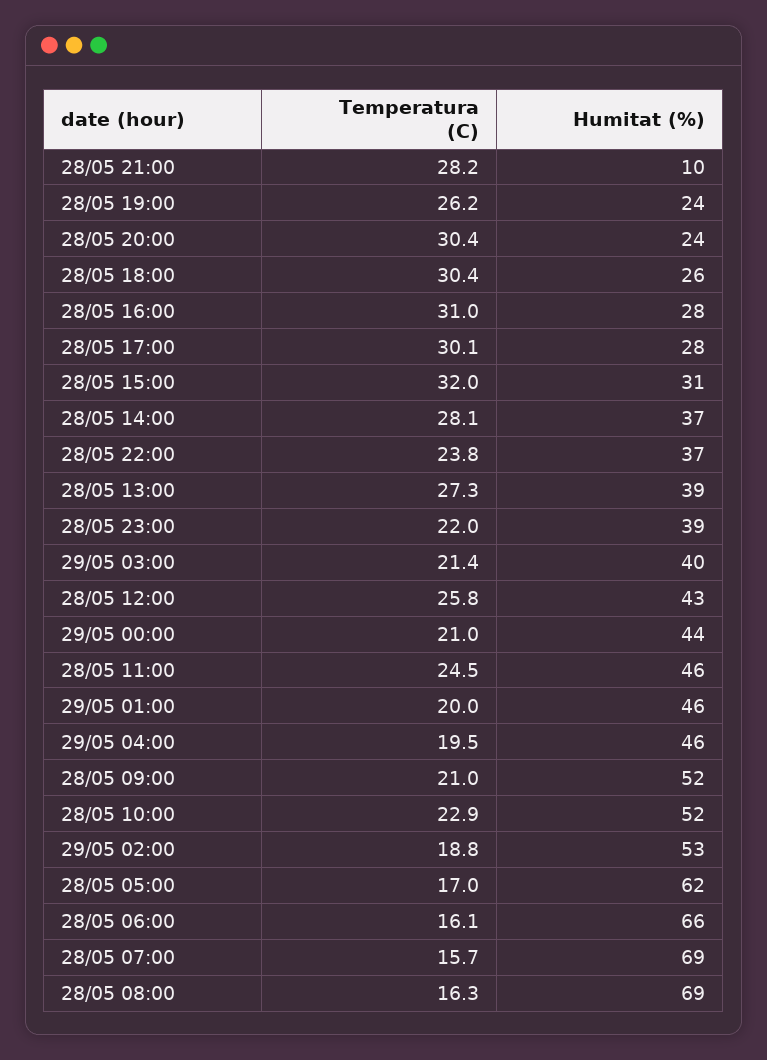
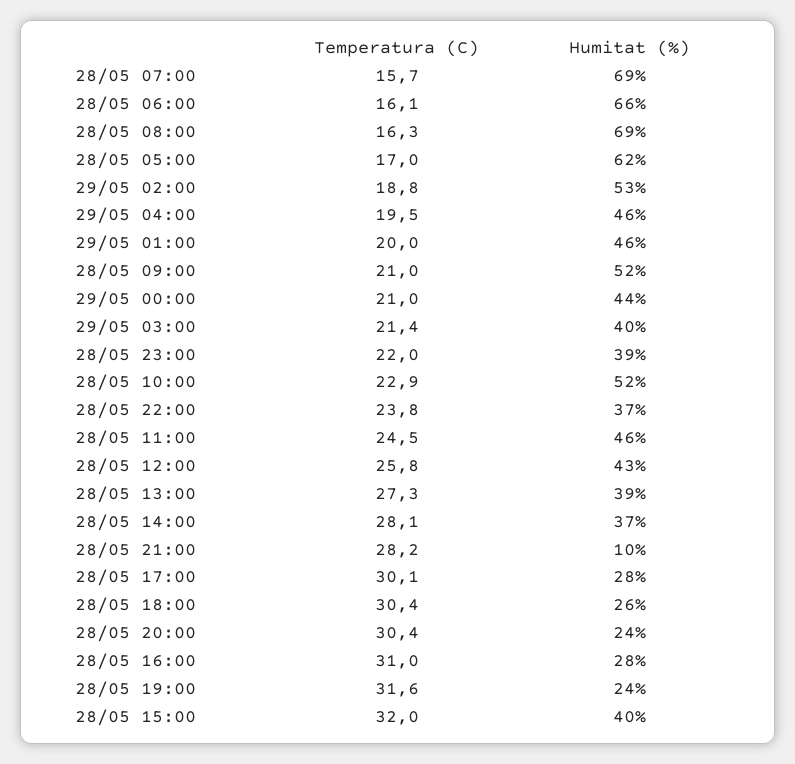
  {
    "Temperatura (C)": {
      "28/05 21:00": 28.2,
-     "28/05 19:00": 26.2,
+     "28/05 19:00": 31.6,
      "28/05 20:00": 30.4,
      "28/05 18:00": 30.4,
      "28/05 16:00": 31,
      "28/05 17:00": 30.1,
      "28/05 15:00": 32,
      "28/05 14:00": 28.1,
      "28/05 22:00": 23.8,
      "28/05 13:00": 27.3,
      "28/05 23:00": 22,
      "29/05 03:00": 21.4,
      "28/05 12:00": 25.8,
      "29/05 00:00": 21,
      "28/05 11:00": 24.5,
      "29/05 01:00": 20,
      "29/05 04:00": 19.5,
      "28/05 09:00": 21,
      "28/05 10:00": 22.9,
      "29/05 02:00": 18.8,
      "28/05 05:00": 17,
      "28/05 06:00": 16.1,
      "28/05 07:00": 15.7,
      "28/05 08:00": 16.3
    },
    "Humitat (%)": {
      "28/05 21:00": 10,
      "28/05 19:00": 24,
      "28/05 20:00": 24,
      "28/05 18:00": 26,
      "28/05 16:00": 28,
      "28/05 17:00": 28,
-     "28/05 15:00": 31,
+     "28/05 15:00": 40,
      "28/05 14:00": 37,
      "28/05 22:00": 37,
      "28/05 13:00": 39,
      "28/05 23:00": 39,
      "29/05 03:00": 40,
      "28/05 12:00": 43,
      "29/05 00:00": 44,
      "28/05 11:00": 46,
      "29/05 01:00": 46,
      "29/05 04:00": 46,
      "28/05 09:00": 52,
      "28/05 10:00": 52,
      "29/05 02:00": 53,
      "28/05 05:00": 62,
      "28/05 06:00": 66,
      "28/05 07:00": 69,
      "28/05 08:00": 69
    }
  }

